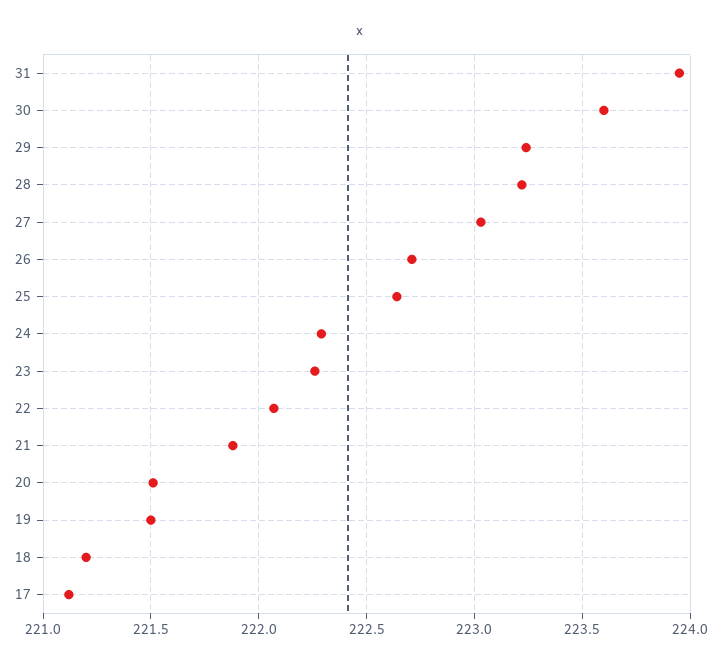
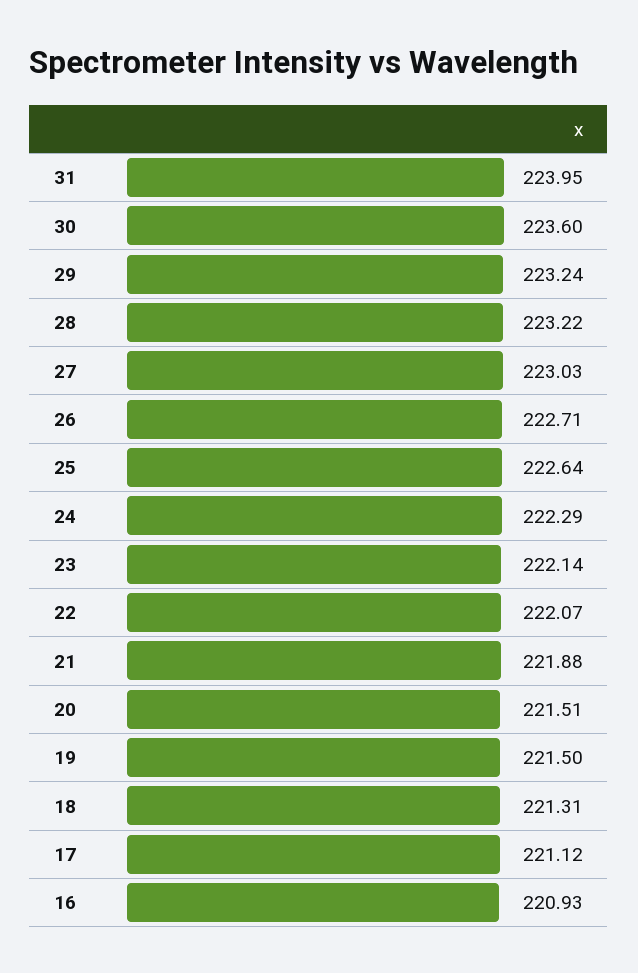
  {
    "31": 223.95,
    "30": 223.6,
    "29": 223.24,
    "28": 223.22,
    "27": 223.03,
    "26": 222.71,
    "25": 222.64,
    "24": 222.29,
-   "23": 222.25,
+   "23": 222.14,
    "22": 222.07,
    "21": 221.88,
    "20": 221.51,
    "19": 221.5,
-   "18": 221.2,
+   "18": 221.31,
-   "17": 221.12
+   "17": 221.12,
+   "16": 220.93
  }

